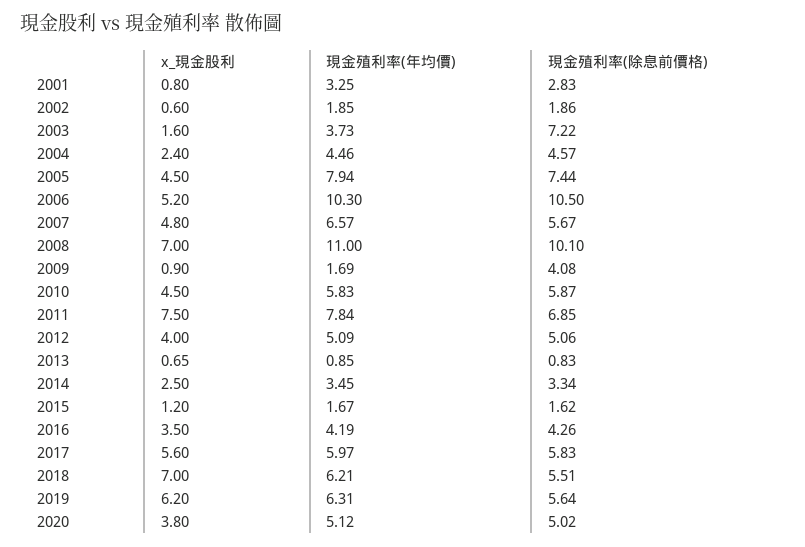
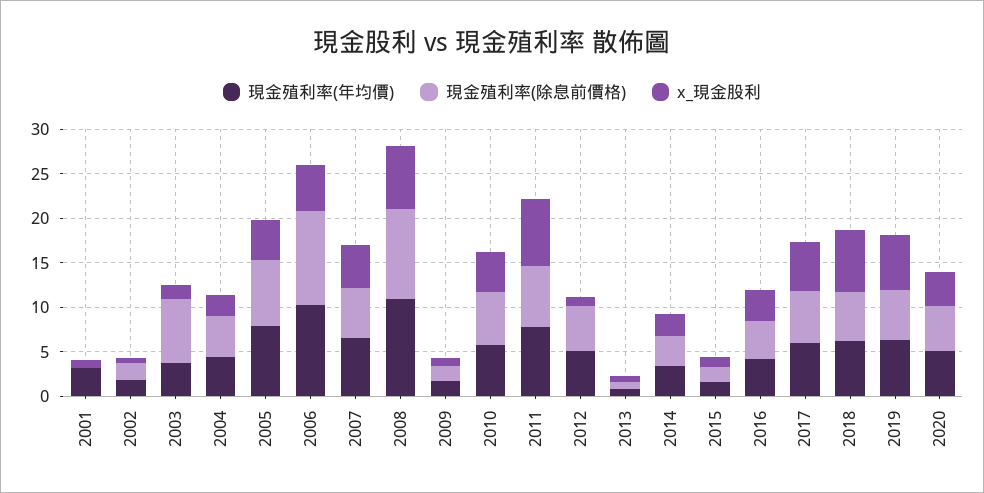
  {
    "x_現金股利": {
      "2001": 0.8,
      "2002": 0.6,
      "2003": 1.6,
      "2004": 2.4,
      "2005": 4.5,
      "2006": 5.2,
      "2007": 4.8,
      "2008": 7,
      "2009": 0.9,
      "2010": 4.5,
      "2011": 7.5,
-     "2012": 4,
+     "2012": 1,
      "2013": 0.65,
      "2014": 2.5,
      "2015": 1.2,
      "2016": 3.5,
      "2017": 5.6,
      "2018": 7,
      "2019": 6.2,
      "2020": 3.8
    },
    "現金殖利率(年均價)": {
      "2001": 3.25,
      "2002": 1.85,
      "2003": 3.73,
      "2004": 4.46,
      "2005": 7.94,
      "2006": 10.3,
      "2007": 6.57,
      "2008": 11,
      "2009": 1.69,
      "2010": 5.83,
      "2011": 7.84,
      "2012": 5.09,
      "2013": 0.85,
      "2014": 3.45,
      "2015": 1.67,
      "2016": 4.19,
      "2017": 5.97,
      "2018": 6.21,
      "2019": 6.31,
      "2020": 5.12
    },
    "現金殖利率(除息前價格)": {
-     "2001": 2.83,
+     "2001": 0,
      "2002": 1.86,
      "2003": 7.22,
      "2004": 4.57,
      "2005": 7.44,
      "2006": 10.5,
      "2007": 5.67,
      "2008": 10.1,
-     "2009": 4.08,
+     "2009": 2,
      "2010": 5.87,
      "2011": 6.85,
      "2012": 5.06,
      "2013": 0.83,
      "2014": 3.34,
      "2015": 1.62,
      "2016": 4.26,
      "2017": 5.83,
      "2018": 5.51,
      "2019": 5.64,
      "2020": 5.02
    }
  }

